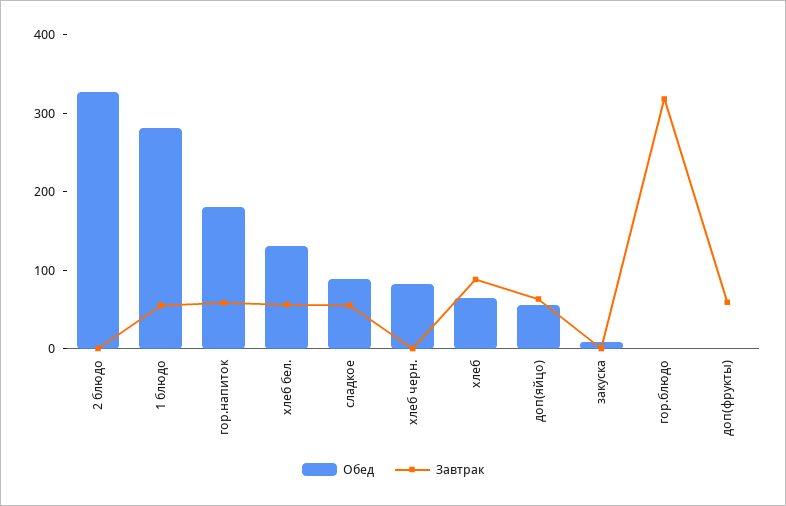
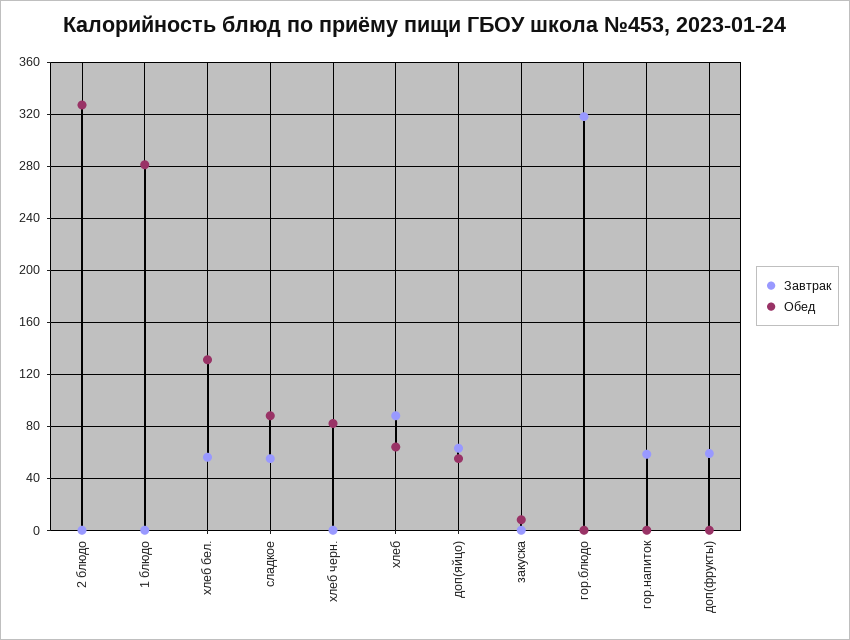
  {
    "Обед": {
      "2 блюдо": 325,
      "1 блюдо": 280,
-     "гор.напиток": 180,
+     "гор.напиток": 0,
      "хлеб бел.": 130,
      "сладкое": 90,
      "хлеб черн.": 80,
      "хлеб": 65,
      "доп(яйцо)": 55,
      "закуска": 10,
      "гор.блюдо": 0,
      "доп(фрукты)": 0
    },
    "Завтрак": {
      "2 блюдо": 0,
-     "1 блюдо": 60,
+     "1 блюдо": 0,
      "гор.напиток": 60,
      "хлеб бел.": 55,
      "сладкое": 55,
      "хлеб черн.": 0,
      "хлеб": 90,
      "доп(яйцо)": 65,
      "закуска": 0,
      "гор.блюдо": 320,
      "доп(фрукты)": 60
    }
  }

